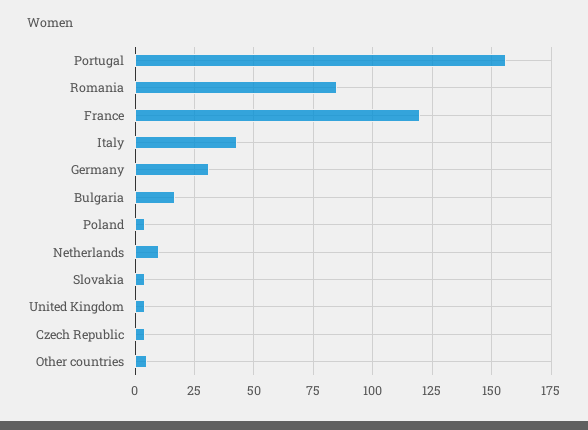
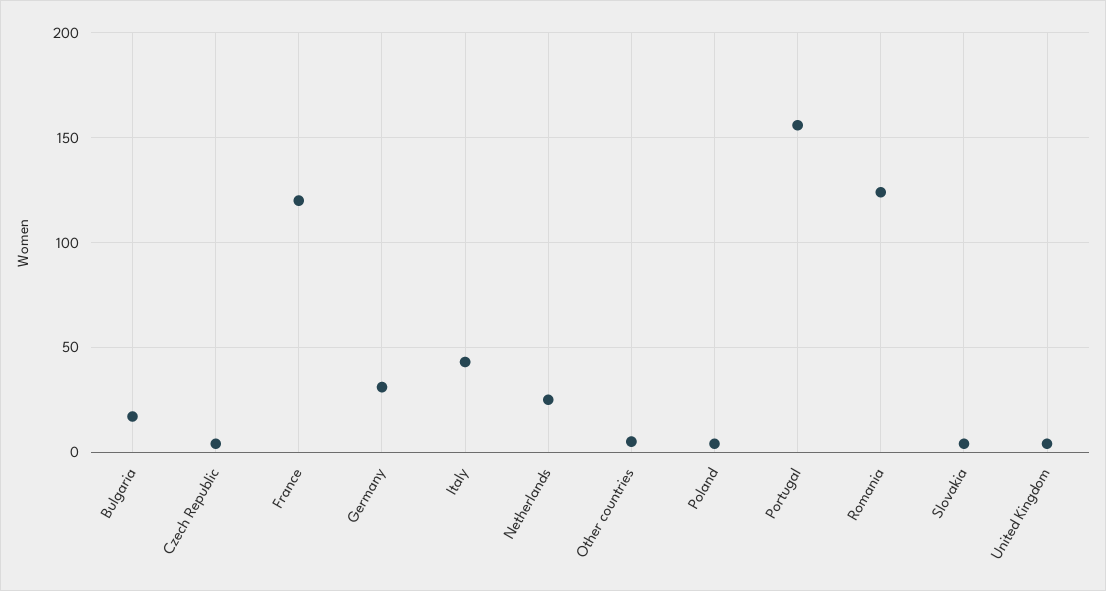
  {
    "Portugal": 155,
-   "Romania": 85,
+   "Romania": 125,
    "France": 120,
    "Italy": 45,
    "Germany": 30,
    "Bulgaria": 15,
    "Poland": 5,
-   "Netherlands": 10,
+   "Netherlands": 25,
    "Slovakia": 5,
    "United Kingdom": 5,
    "Czech Republic": 5,
    "Other countries": 5
  }

